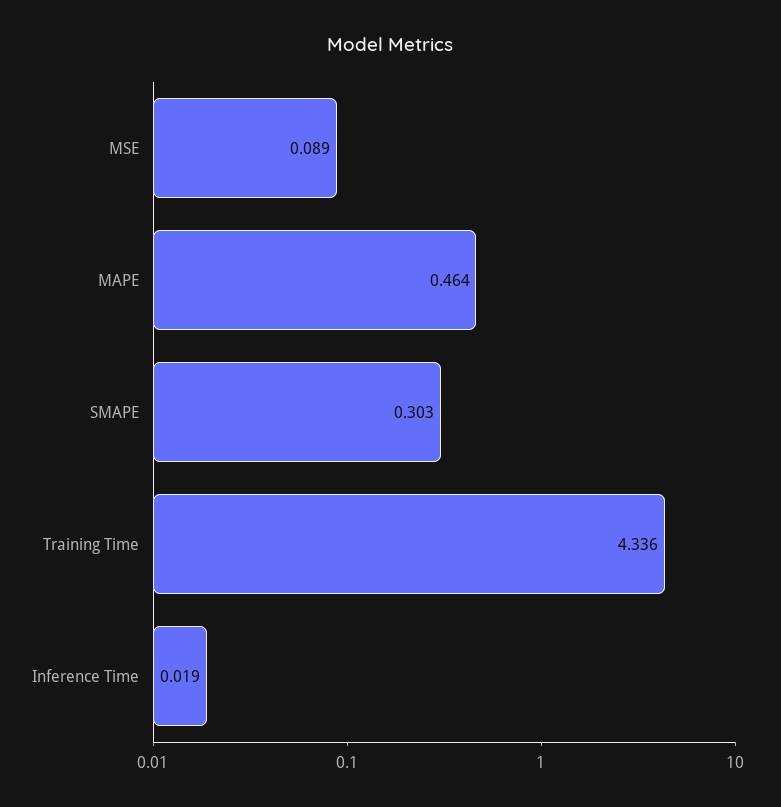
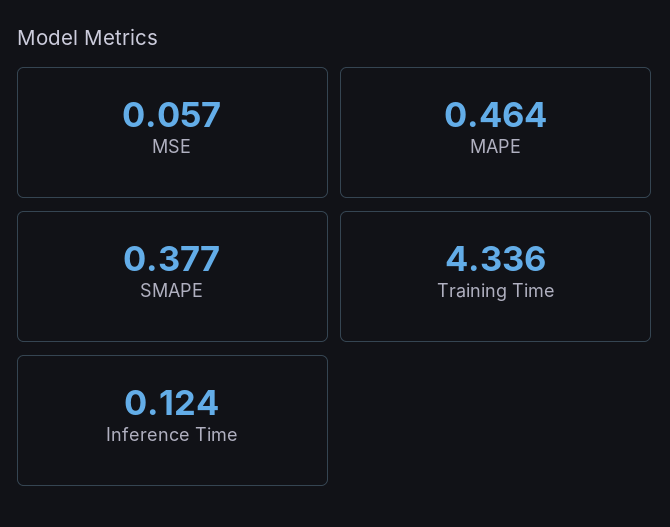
  {
-   "MSE": 0.089,
+   "MSE": 0.057,
    "MAPE": 0.464,
-   "SMAPE": 0.303,
+   "SMAPE": 0.377,
    "Training Time": 4.336,
-   "Inference Time": 0.019
+   "Inference Time": 0.124
  }

